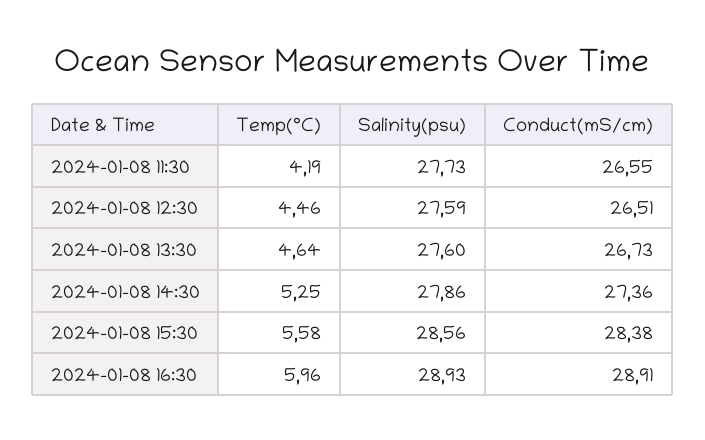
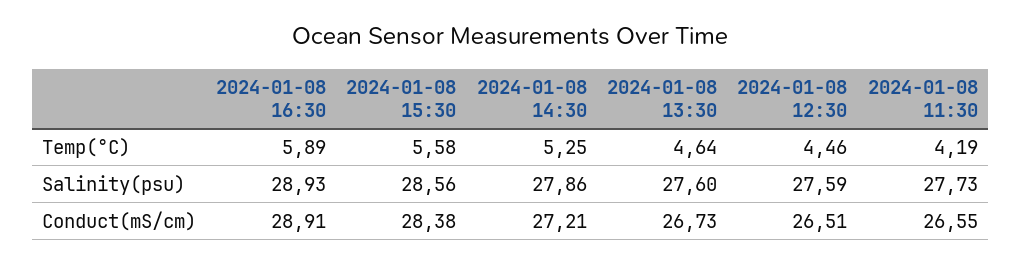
  {
    "Temp(°C)": {
      "2024-01-08 11:30": 4.19,
      "2024-01-08 12:30": 4.46,
      "2024-01-08 13:30": 4.64,
      "2024-01-08 14:30": 5.25,
      "2024-01-08 15:30": 5.58,
-     "2024-01-08 16:30": 5.96
+     "2024-01-08 16:30": 5.89
    },
    "Salinity(psu)": {
      "2024-01-08 11:30": 27.73,
      "2024-01-08 12:30": 27.59,
      "2024-01-08 13:30": 27.6,
      "2024-01-08 14:30": 27.86,
      "2024-01-08 15:30": 28.56,
      "2024-01-08 16:30": 28.93
    },
    "Conduct(mS/cm)": {
      "2024-01-08 11:30": 26.55,
      "2024-01-08 12:30": 26.51,
      "2024-01-08 13:30": 26.73,
-     "2024-01-08 14:30": 27.36,
+     "2024-01-08 14:30": 27.21,
      "2024-01-08 15:30": 28.38,
      "2024-01-08 16:30": 28.91
    }
  }

